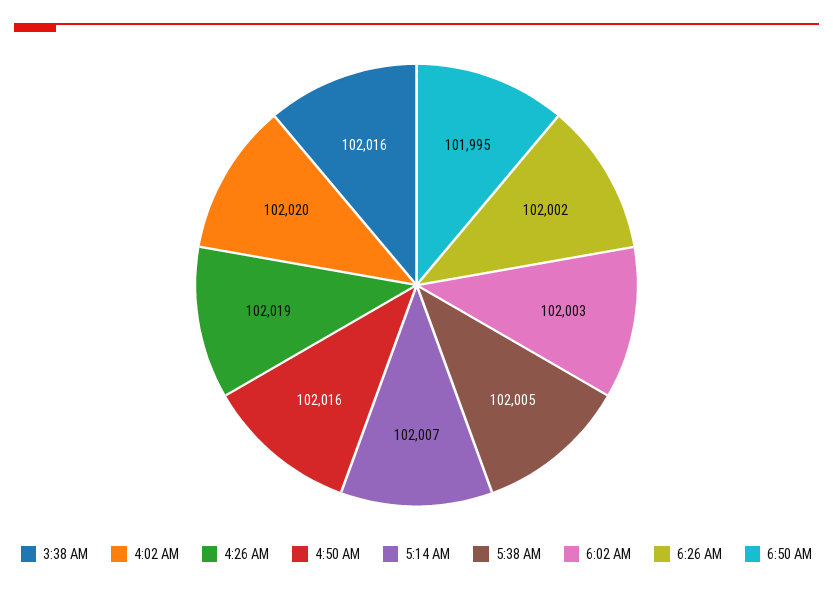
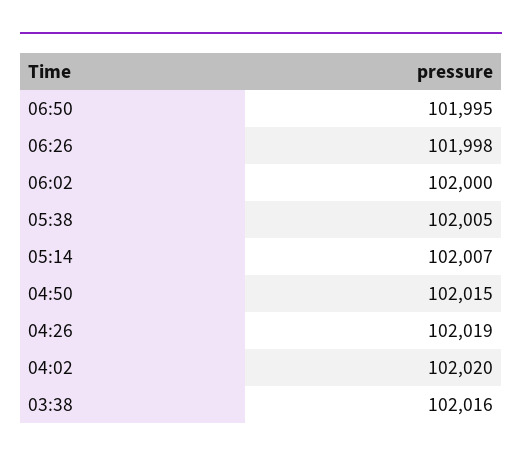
  {
    "3:38 AM": 102016,
    "4:02 AM": 102020,
    "4:26 AM": 102019,
-   "4:50 AM": 102016,
+   "4:50 AM": 102015,
    "5:14 AM": 102007,
    "5:38 AM": 102005,
-   "6:02 AM": 102003,
+   "6:02 AM": 102000,
-   "6:26 AM": 102002,
+   "6:26 AM": 101998,
    "6:50 AM": 101995
  }

